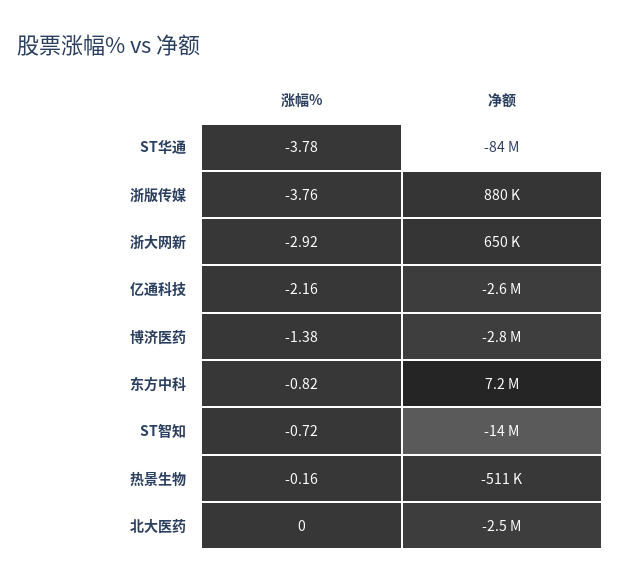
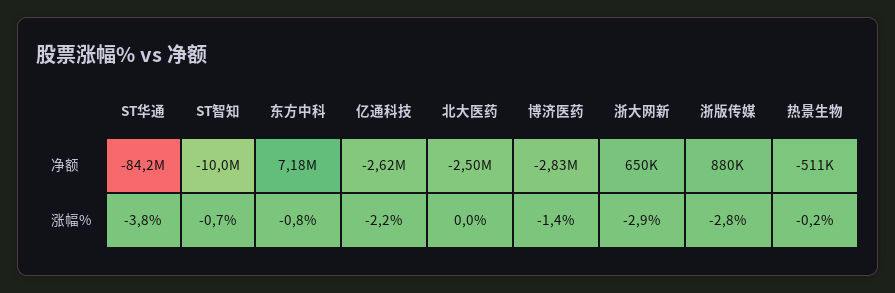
  {
    "涨幅%": {
      "ST华通": -3.78,
-     "浙版传媒": -3.76,
+     "浙版传媒": -2.8,
      "浙大网新": -2.92,
      "亿通科技": -2.16,
      "博济医药": -1.38,
      "东方中科": -0.82,
      "ST智知": -0.72,
      "热景生物": -0.16,
      "北大医药": 0
    },
    "净额": {
      "ST华通": -84200000,
      "浙版传媒": 880000,
      "浙大网新": 650000,
      "亿通科技": -2620000,
      "博济医药": -2830000,
      "东方中科": 7180000,
-     "ST智知": -14000000,
+     "ST智知": -10000000,
      "热景生物": -511000,
      "北大医药": -2500000
    }
  }

